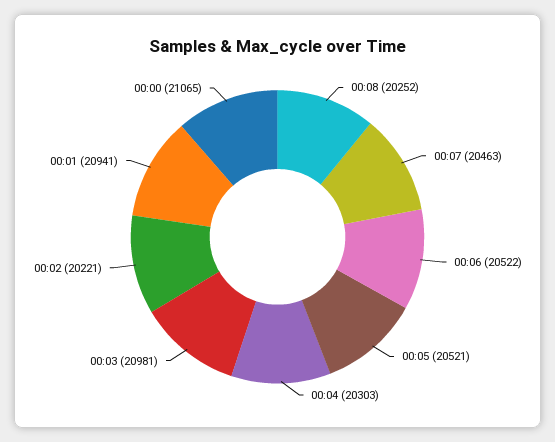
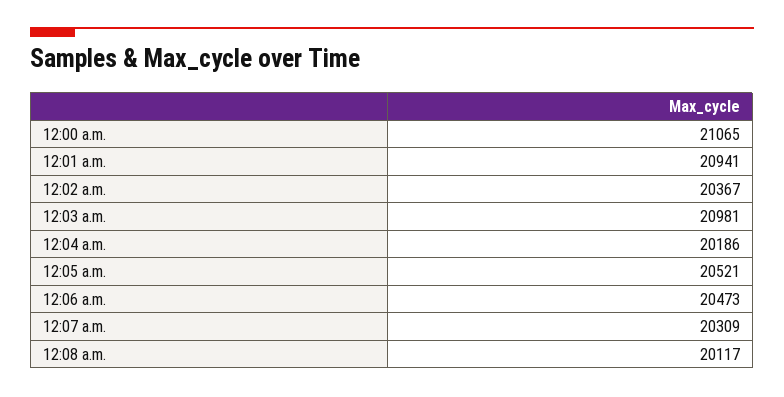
  {
-   "00:08": 20252,
+   "00:08": 20117,
-   "00:07": 20463,
+   "00:07": 20309,
-   "00:06": 20522,
+   "00:06": 20473,
    "00:05": 20521,
-   "00:04": 20303,
+   "00:04": 20186,
    "00:03": 20981,
-   "00:02": 20221,
+   "00:02": 20367,
    "00:01": 20941,
    "00:00": 21065
  }

